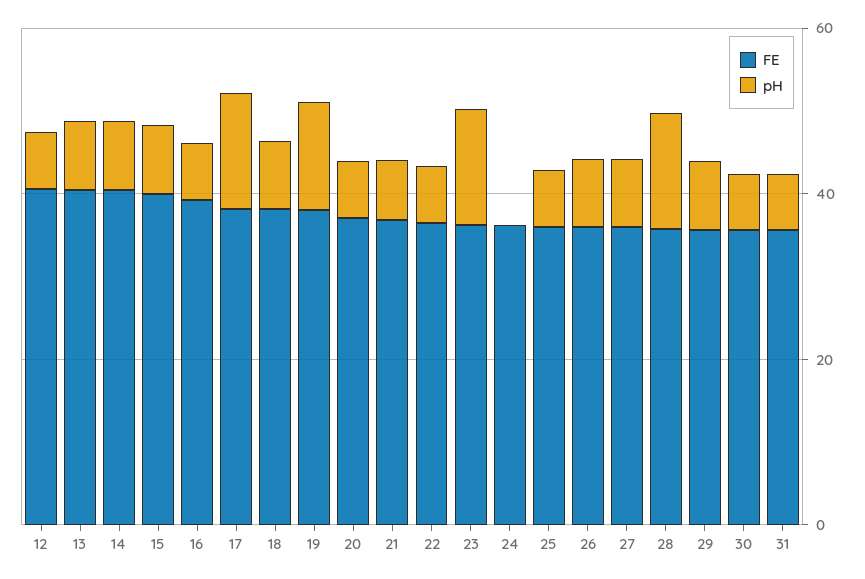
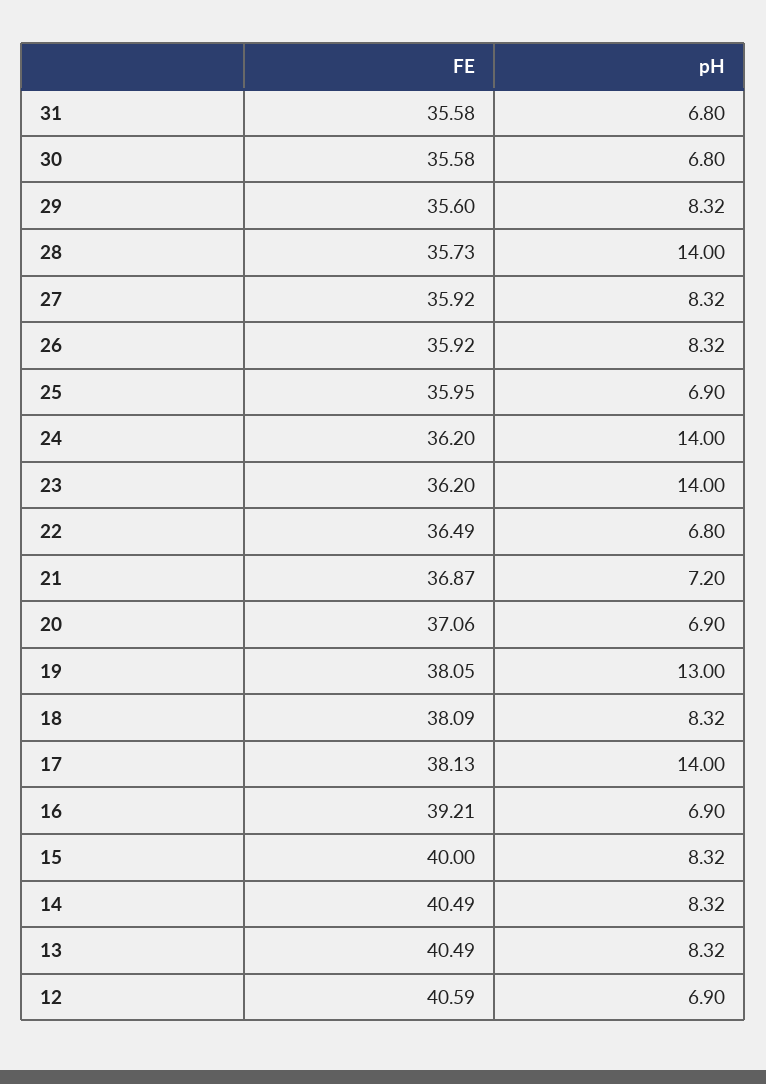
  {
    "FE": {
      "12": 40.59,
      "13": 40.49,
      "14": 40.49,
      "15": 40,
      "16": 39.21,
      "17": 38.13,
      "18": 38.09,
      "19": 38.05,
      "20": 37.06,
      "21": 36.87,
      "22": 36.49,
      "23": 36.2,
      "24": 36.2,
      "25": 35.95,
      "26": 35.92,
      "27": 35.92,
      "28": 35.73,
      "29": 35.6,
      "30": 35.58,
      "31": 35.58
    },
    "pH": {
      "12": 6.9,
      "13": 8.32,
      "14": 8.32,
      "15": 8.32,
      "16": 6.9,
      "17": 14,
      "18": 8.32,
      "19": 13,
      "20": 6.9,
      "21": 7.2,
      "22": 6.8,
      "23": 14,
-     "24": 0,
+     "24": 14,
      "25": 6.9,
      "26": 8.32,
      "27": 8.32,
      "28": 14,
      "29": 8.32,
      "30": 6.8,
      "31": 6.8
    }
  }

